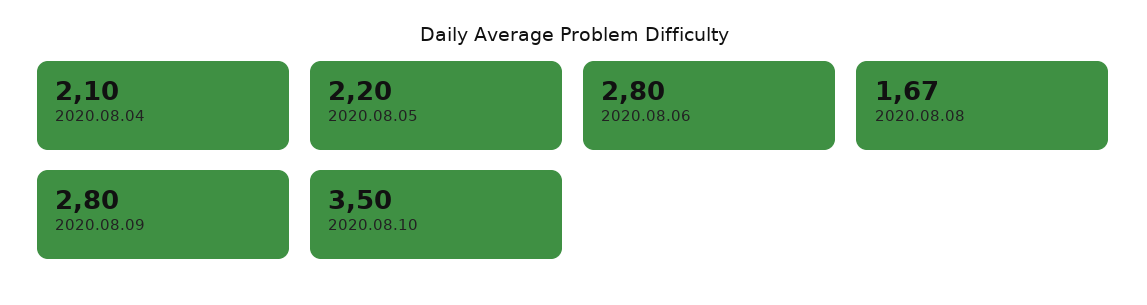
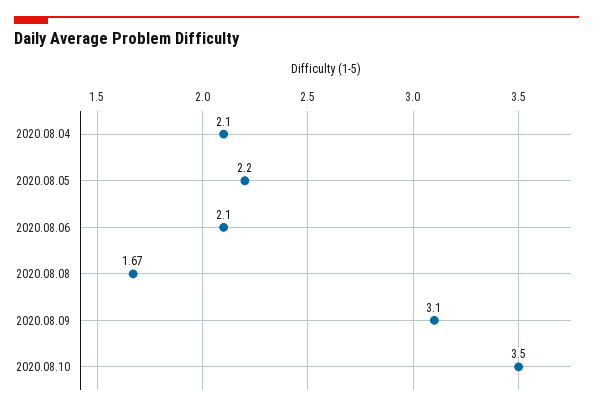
  {
    "2020.08.04": 2.1,
    "2020.08.05": 2.2,
-   "2020.08.06": 2.8,
+   "2020.08.06": 2.1,
    "2020.08.08": 1.67,
-   "2020.08.09": 2.8,
+   "2020.08.09": 3.1,
    "2020.08.10": 3.5
  }

